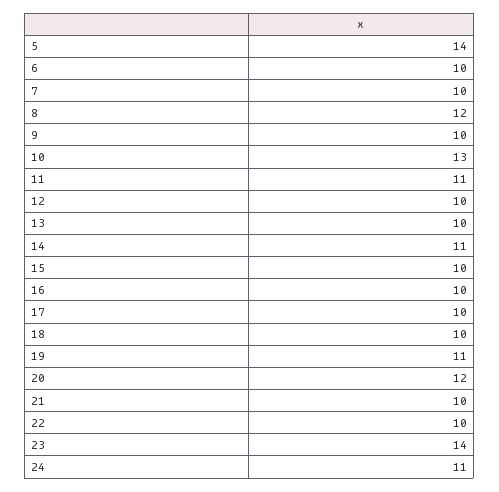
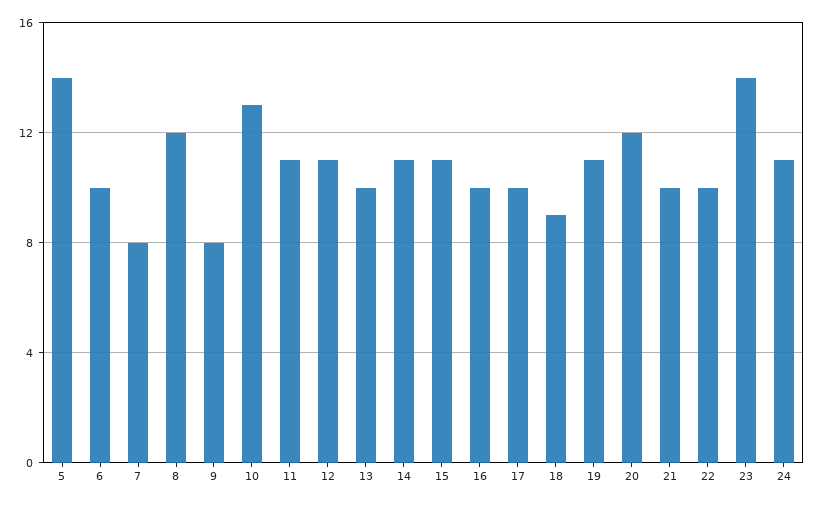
  {
    "5": 14,
    "6": 10,
-   "7": 10,
+   "7": 8,
    "8": 12,
-   "9": 10,
+   "9": 8,
    "10": 13,
    "11": 11,
-   "12": 10,
+   "12": 11,
    "13": 10,
    "14": 11,
-   "15": 10,
+   "15": 11,
    "16": 10,
    "17": 10,
-   "18": 10,
+   "18": 9,
    "19": 11,
    "20": 12,
    "21": 10,
    "22": 10,
    "23": 14,
    "24": 11
  }

